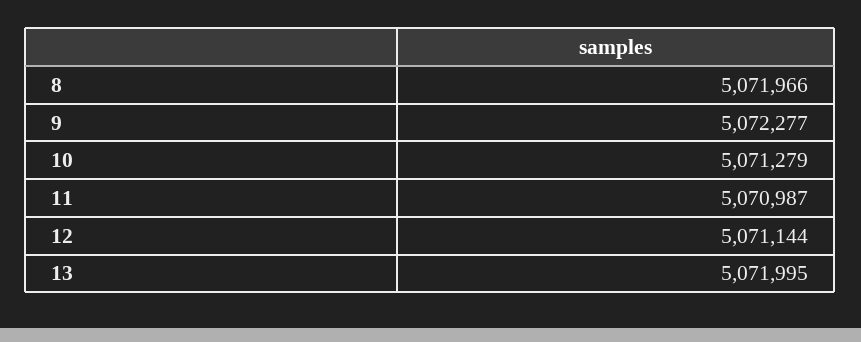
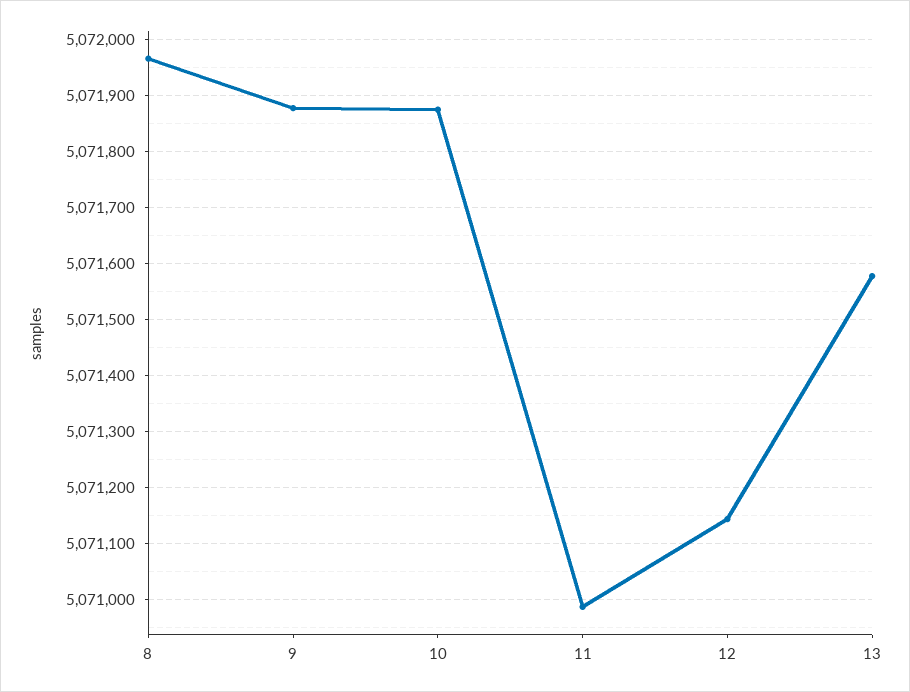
  {
    "8": 5071966,
-   "9": 5072277,
+   "9": 5071880,
-   "10": 5071279,
+   "10": 5071880,
    "11": 5070987,
    "12": 5071144,
-   "13": 5071995
+   "13": 5071580
  }

